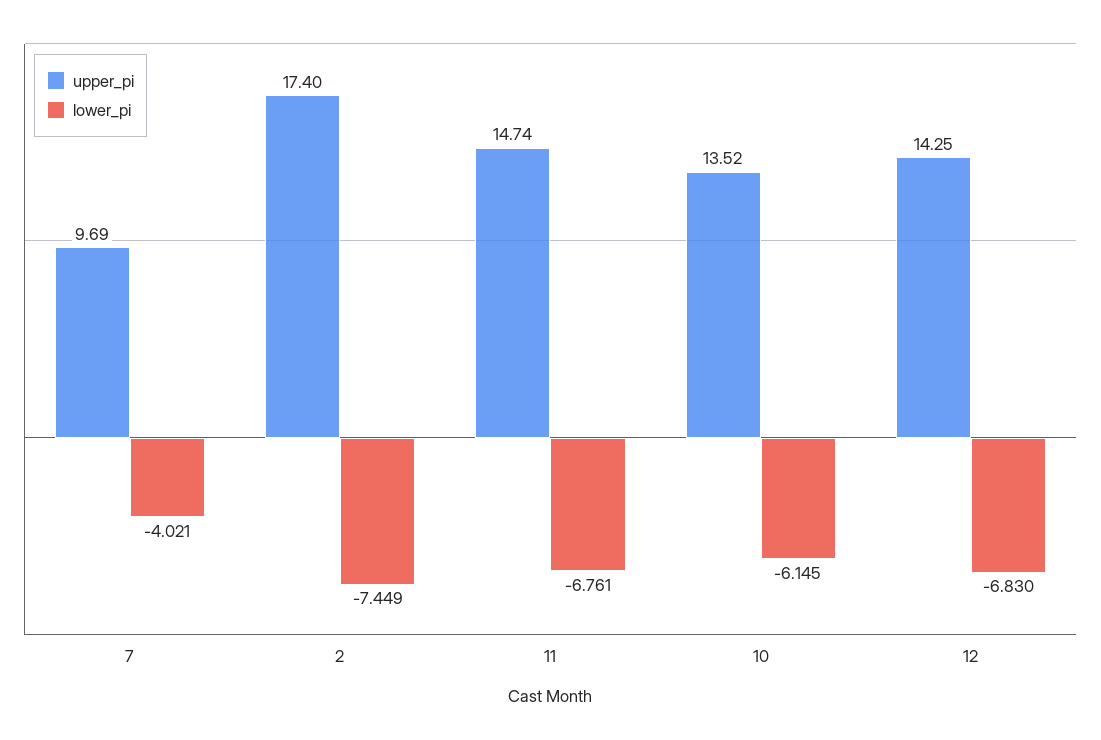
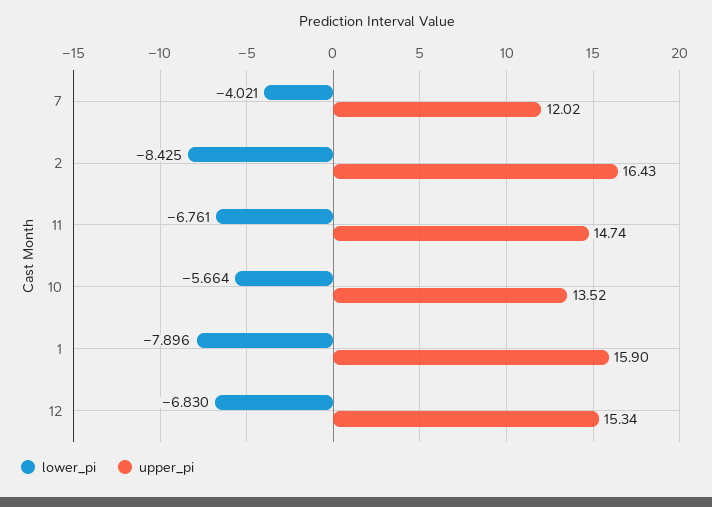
  {
    "upper_pi": {
-     "7": 9.69,
+     "7": 12.02,
-     "2": 17.4,
+     "2": 16.43,
      "11": 14.74,
      "10": 13.52,
-     "12": 14.25
+     "12": 15.34,
+     "1": 15.9
    },
    "lower_pi": {
      "7": -4.021,
-     "2": -7.449,
+     "2": -8.425,
      "11": -6.761,
-     "10": -6.145,
+     "10": -5.664,
-     "12": -6.83
+     "12": -6.83,
+     "1": -7.896
    }
  }

